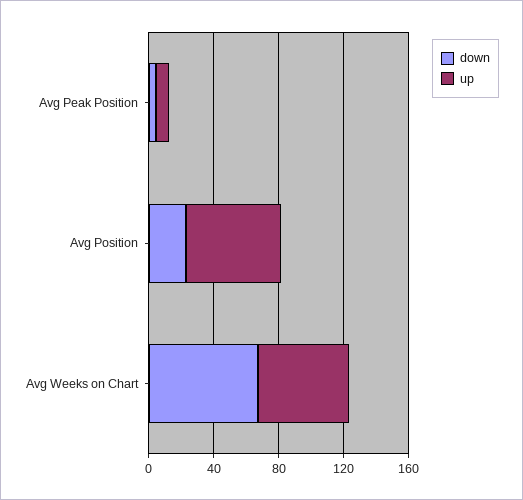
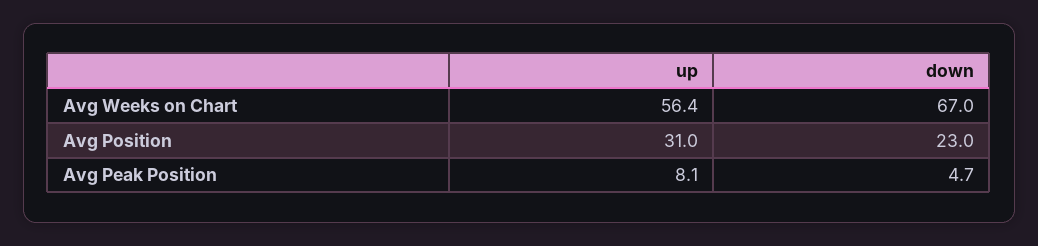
  {
    "down": {
      "Avg Peak Position": 4.7,
      "Avg Position": 23,
      "Avg Weeks on Chart": 67
    },
    "up": {
      "Avg Peak Position": 8.1,
-     "Avg Position": 60,
+     "Avg Position": 31,
      "Avg Weeks on Chart": 56.4
    }
  }

